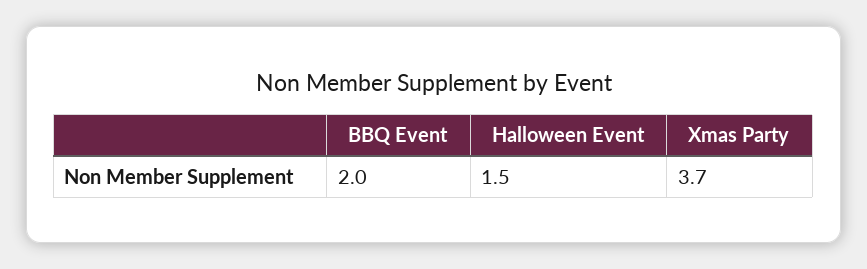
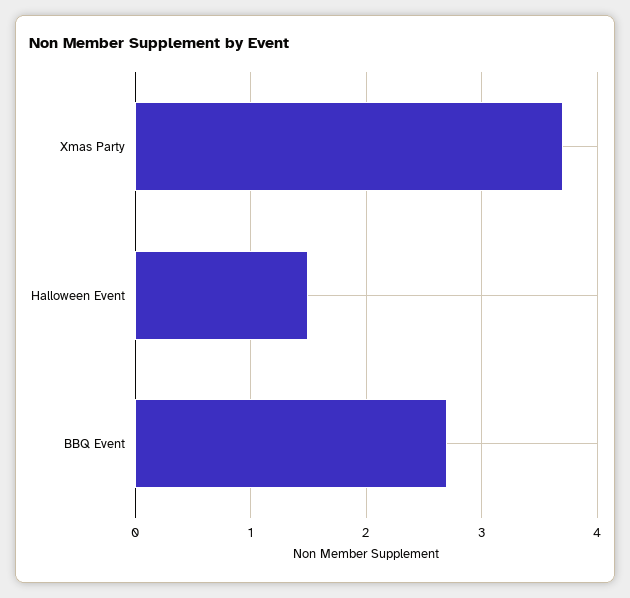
  {
-   "BBQ Event": 2,
+   "BBQ Event": 2.7,
    "Halloween Event": 1.5,
    "Xmas Party": 3.7
  }

